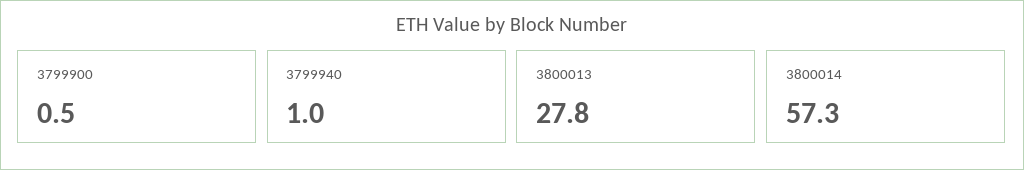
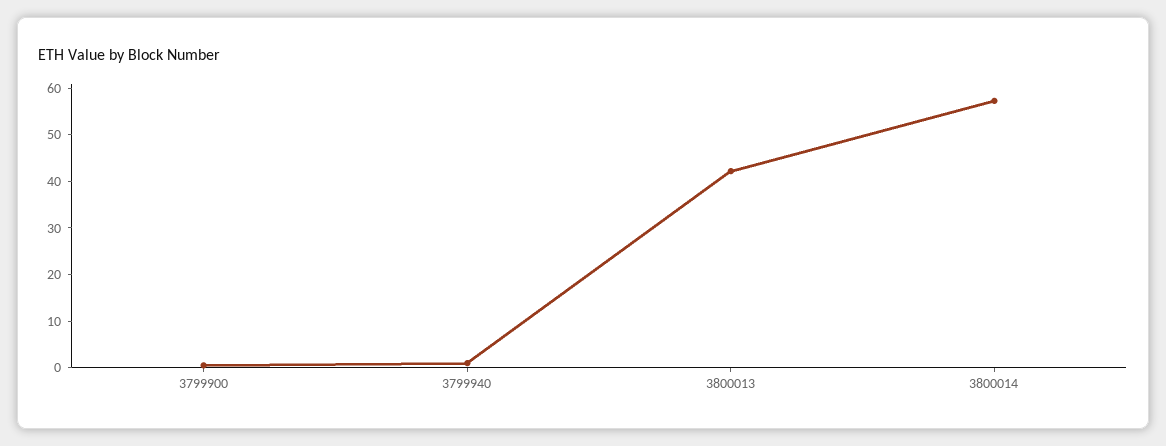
  {
    "3799900": 0.5,
    "3799940": 1,
-   "3800013": 27.8,
+   "3800013": 42,
    "3800014": 57.3
  }

